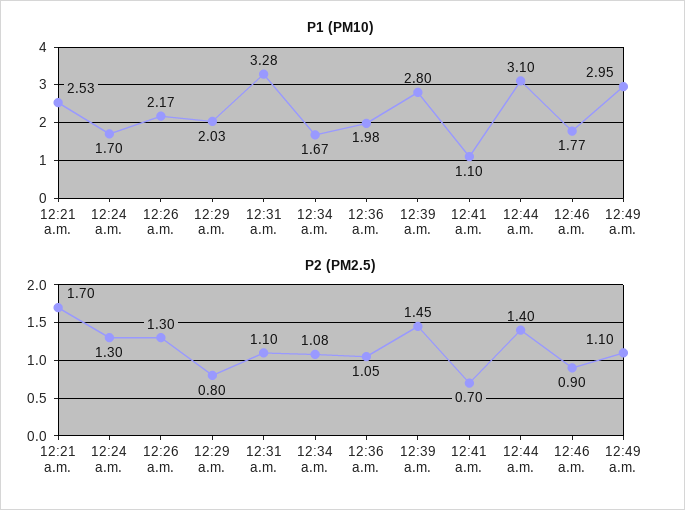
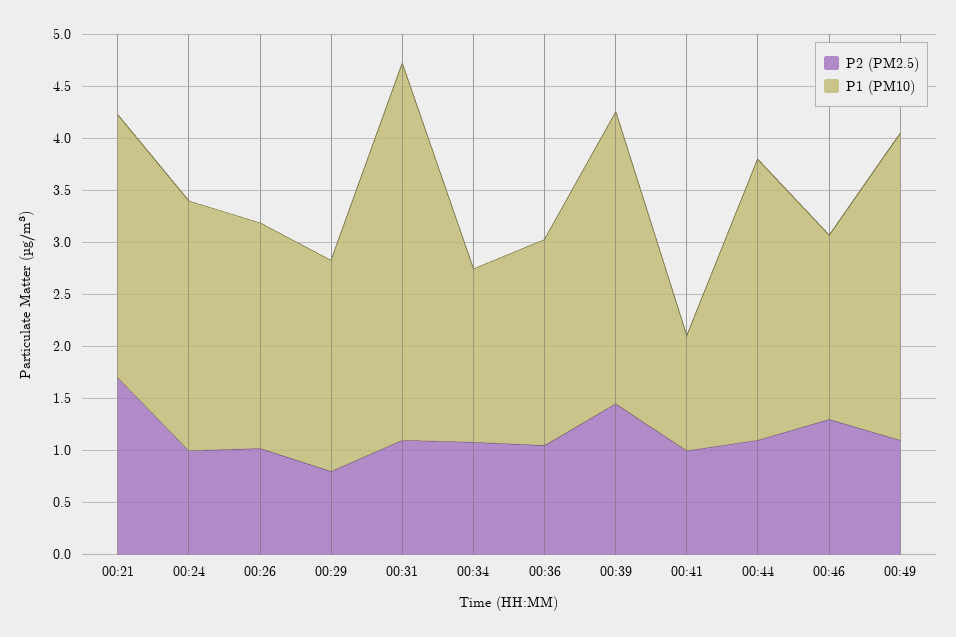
  {
    "P1 (PM10)": {
      "12:21 a.m.": 2.53,
-     "12:24 a.m.": 1.7,
+     "12:24 a.m.": 2.4,
      "12:26 a.m.": 2.17,
      "12:29 a.m.": 2.03,
-     "12:31 a.m.": 3.28,
+     "12:31 a.m.": 3.6,
      "12:34 a.m.": 1.67,
      "12:36 a.m.": 1.98,
      "12:39 a.m.": 2.8,
      "12:41 a.m.": 1.1,
-     "12:44 a.m.": 3.1,
+     "12:44 a.m.": 2.7,
      "12:46 a.m.": 1.77,
      "12:49 a.m.": 2.95
    },
    "P2 (PM2.5)": {
      "12:21 a.m.": 1.7,
-     "12:24 a.m.": 1.3,
+     "12:24 a.m.": 1,
-     "12:26 a.m.": 1.3,
+     "12:26 a.m.": 1,
      "12:29 a.m.": 0.8,
      "12:31 a.m.": 1.1,
      "12:34 a.m.": 1.08,
      "12:36 a.m.": 1.05,
      "12:39 a.m.": 1.45,
-     "12:41 a.m.": 0.7,
+     "12:41 a.m.": 1,
-     "12:44 a.m.": 1.4,
+     "12:44 a.m.": 1.1,
-     "12:46 a.m.": 0.9,
+     "12:46 a.m.": 1.3,
      "12:49 a.m.": 1.1
    }
  }

